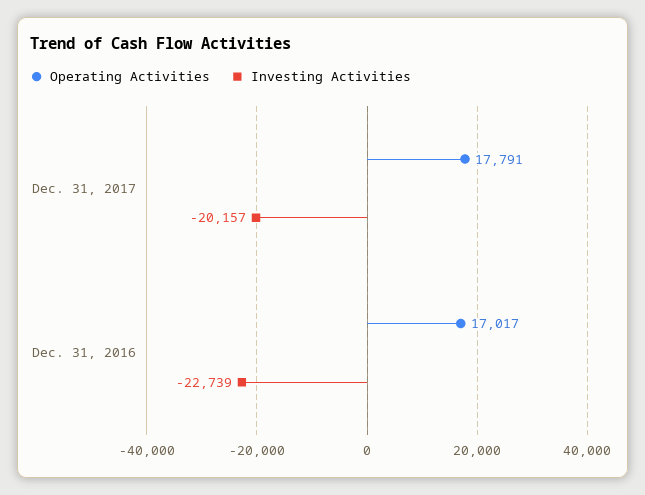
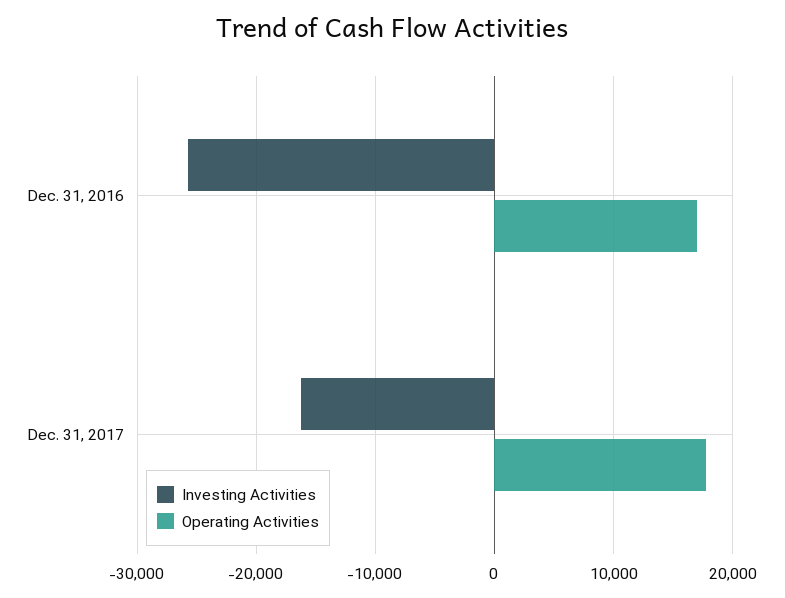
  {
    "Operating Activities": {
      "Dec. 31, 2017": 17791,
      "Dec. 31, 2016": 17017
    },
    "Investing Activities": {
-     "Dec. 31, 2017": -20157,
+     "Dec. 31, 2017": -16000,
-     "Dec. 31, 2016": -22739
+     "Dec. 31, 2016": -26000
    }
  }

